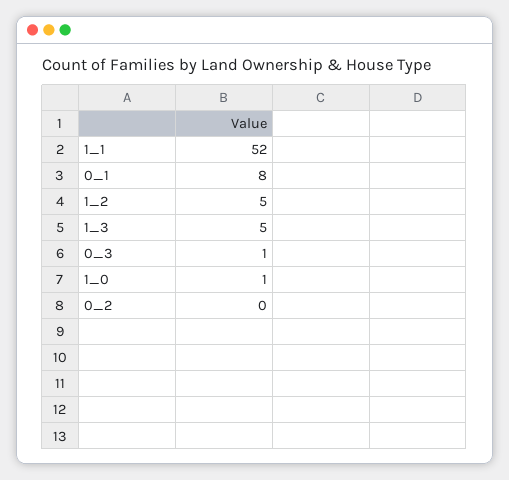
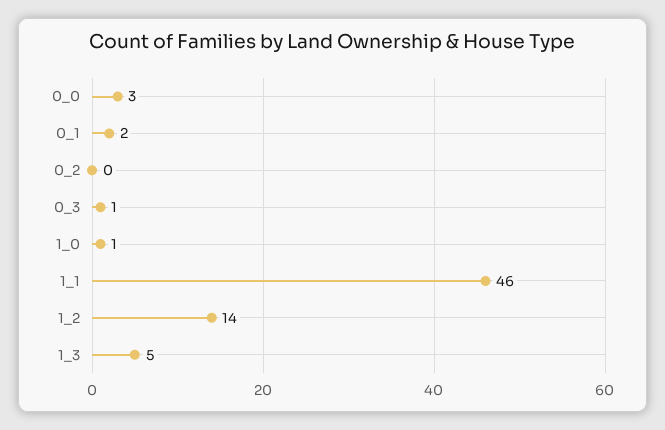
  {
-   "1_1": 52,
+   "1_1": 46,
-   "0_1": 8,
+   "0_1": 2,
-   "1_2": 5,
+   "1_2": 14,
    "1_3": 5,
    "0_3": 1,
    "1_0": 1,
-   "0_2": 0
+   "0_2": 0,
+   "0_0": 3
  }

